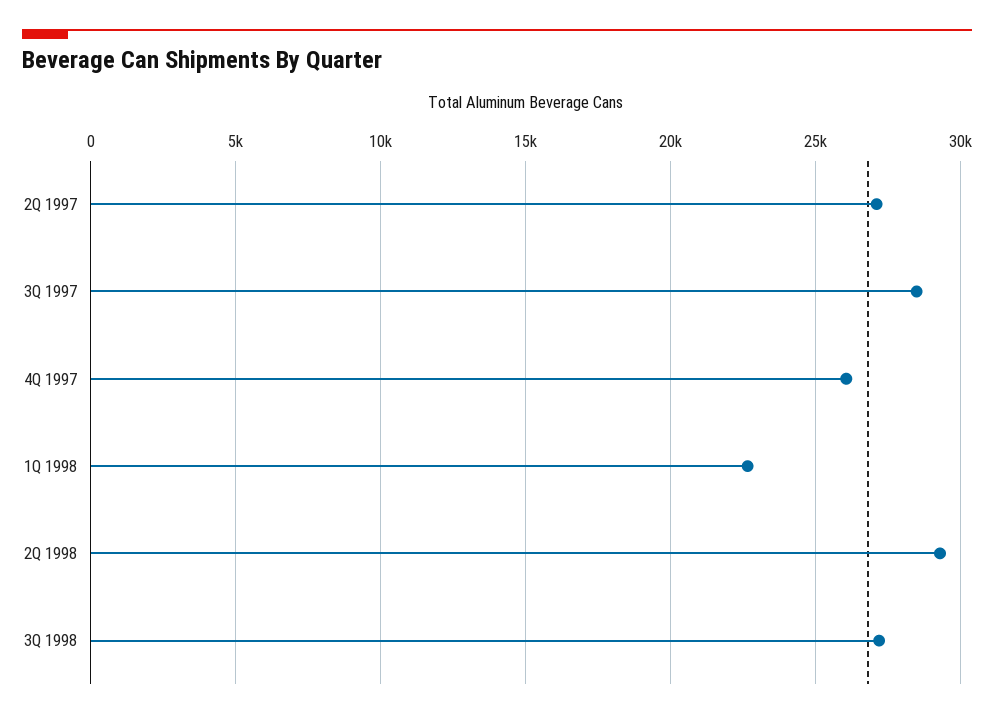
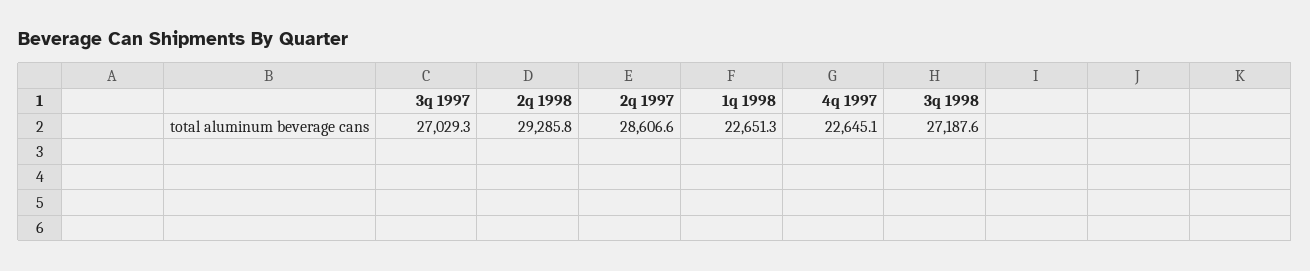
  {
-   "2Q 1997": 27000,
+   "2Q 1997": 28606.6,
-   "3Q 1997": 28500,
+   "3Q 1997": 27029.3,
-   "4Q 1997": 26000,
+   "4Q 1997": 22645.1,
    "1Q 1998": 22651.3,
    "2Q 1998": 29285.8,
    "3Q 1998": 27187.6
  }

